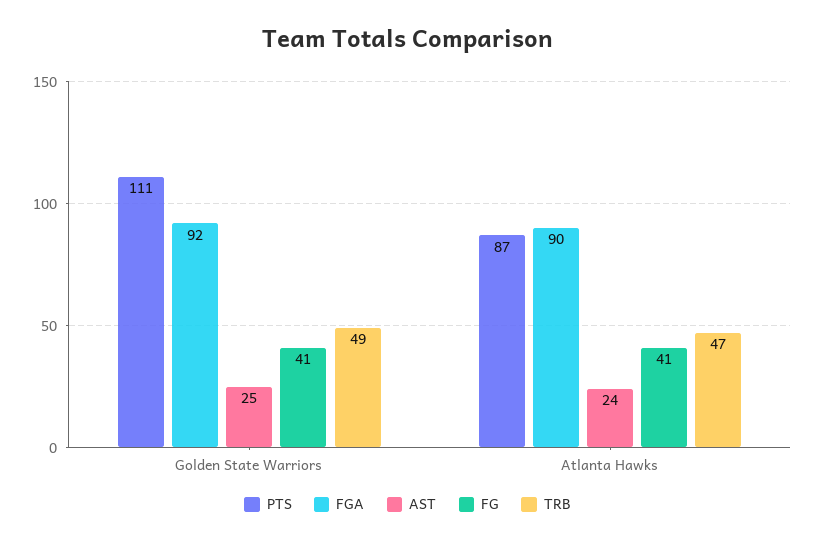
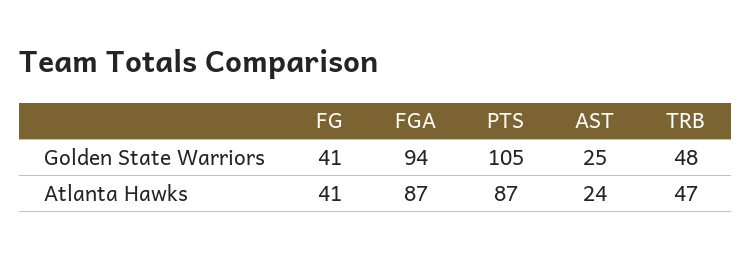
  {
    "PTS": {
-     "Golden State Warriors": 111,
+     "Golden State Warriors": 105,
      "Atlanta Hawks": 87
    },
    "FGA": {
-     "Golden State Warriors": 92,
+     "Golden State Warriors": 94,
-     "Atlanta Hawks": 90
+     "Atlanta Hawks": 87
    },
    "AST": {
      "Golden State Warriors": 25,
      "Atlanta Hawks": 24
    },
    "FG": {
      "Golden State Warriors": 41,
      "Atlanta Hawks": 41
    },
    "TRB": {
-     "Golden State Warriors": 49,
+     "Golden State Warriors": 48,
      "Atlanta Hawks": 47
    }
  }

